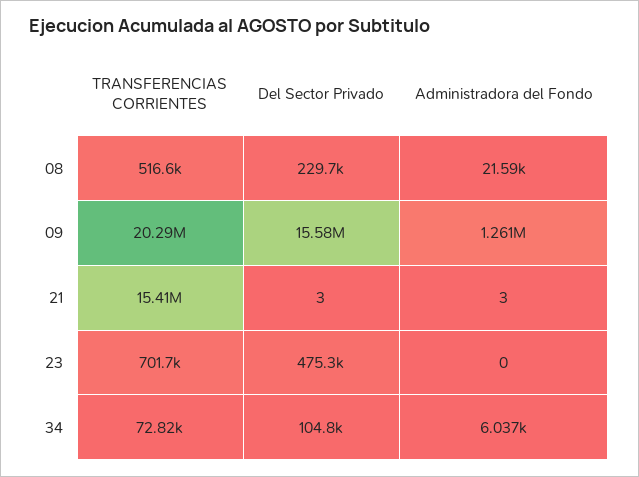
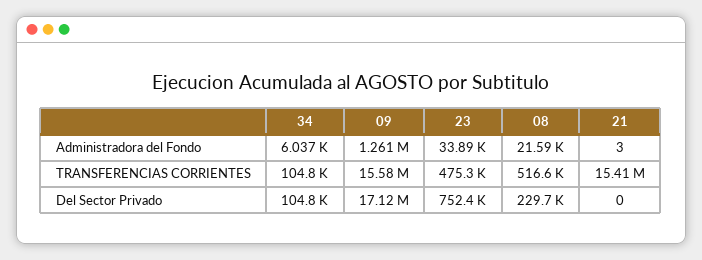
  {
    "TRANSFERENCIAS CORRIENTES": {
      "08": 516600,
-     "09": 20290000,
+     "09": 15580000,
      "21": 15410000,
-     "23": 701700,
+     "23": 475300,
-     "34": 72820
+     "34": 104800
    },
    "Del Sector Privado": {
      "08": 229700,
-     "09": 15580000,
+     "09": 17120000,
-     "21": 3,
+     "21": 0,
-     "23": 475300,
+     "23": 752400,
      "34": 104800
    },
    "Administradora del Fondo": {
      "08": 21590,
      "09": 1261000,
      "21": 3,
-     "23": 0,
+     "23": 33890,
      "34": 6037
    }
  }

